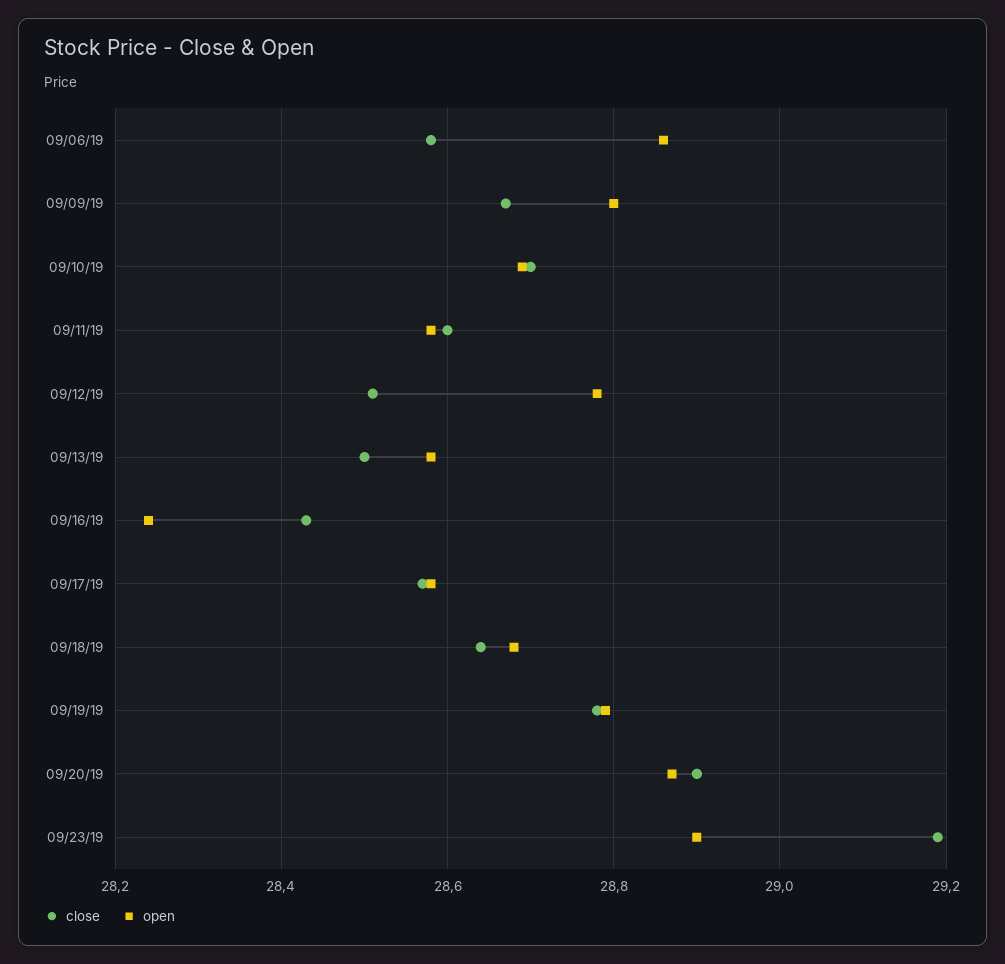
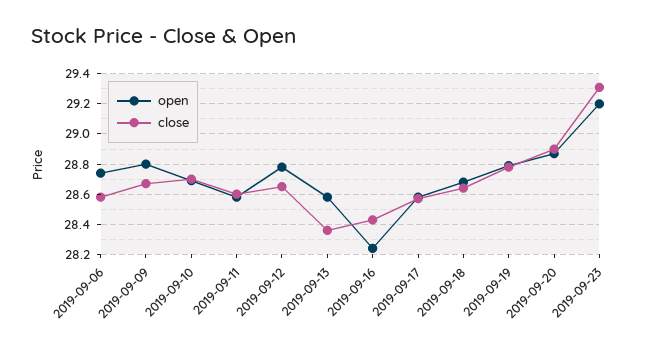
  {
    "close": {
      "09/06/19": 28.6,
      "09/09/19": 28.65,
      "09/10/19": 28.7,
      "09/11/19": 28.6,
-     "09/12/19": 28.5,
+     "09/12/19": 28.65,
-     "09/13/19": 28.5,
+     "09/13/19": 28.35,
      "09/16/19": 28.45,
      "09/17/19": 28.55,
      "09/18/19": 28.65,
      "09/19/19": 28.8,
      "09/20/19": 28.9,
-     "09/23/19": 29.2
+     "09/23/19": 29.3
    },
    "open": {
-     "09/06/19": 28.85,
+     "09/06/19": 28.75,
      "09/09/19": 28.8,
      "09/10/19": 28.7,
      "09/11/19": 28.6,
      "09/12/19": 28.8,
      "09/13/19": 28.6,
      "09/16/19": 28.25,
      "09/17/19": 28.6,
      "09/18/19": 28.7,
      "09/19/19": 28.8,
      "09/20/19": 28.85,
-     "09/23/19": 28.9
+     "09/23/19": 29.2
    }
  }

